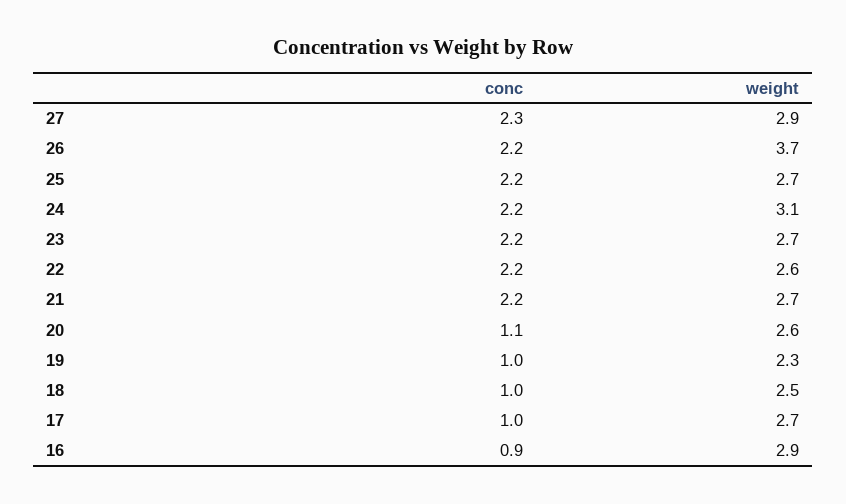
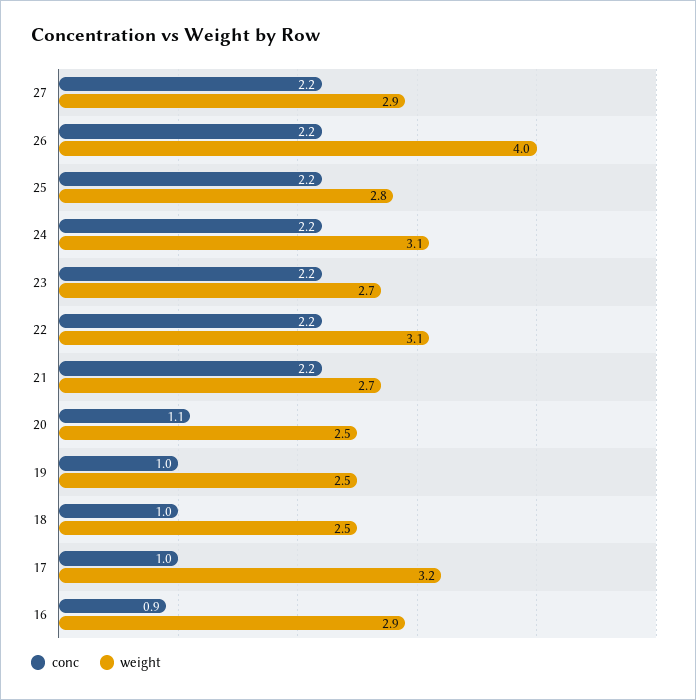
  {
    "conc": {
-     "27": 2.3,
+     "27": 2.2,
      "26": 2.2,
      "25": 2.2,
      "24": 2.2,
      "23": 2.2,
      "22": 2.2,
      "21": 2.2,
      "20": 1.1,
      "19": 1,
      "18": 1,
      "17": 1,
      "16": 0.9
    },
    "weight": {
      "27": 2.9,
-     "26": 3.7,
+     "26": 4,
-     "25": 2.7,
+     "25": 2.8,
      "24": 3.1,
      "23": 2.7,
-     "22": 2.6,
+     "22": 3.1,
      "21": 2.7,
-     "20": 2.6,
+     "20": 2.5,
-     "19": 2.3,
+     "19": 2.5,
      "18": 2.5,
-     "17": 2.7,
+     "17": 3.2,
      "16": 2.9
    }
  }

